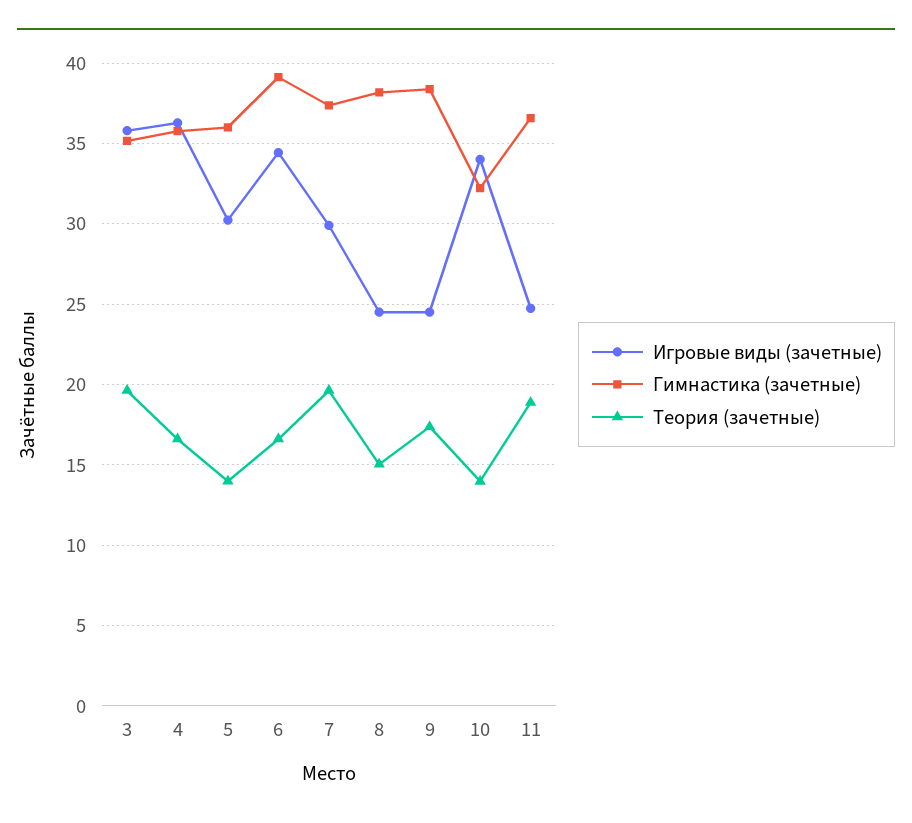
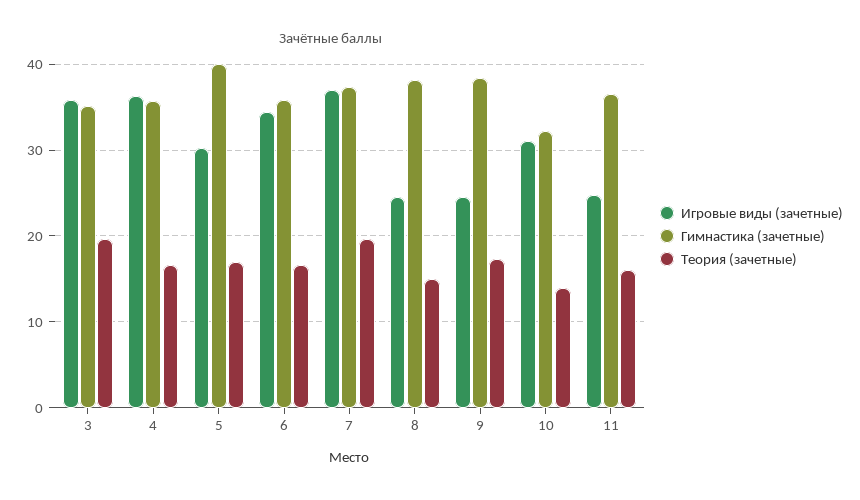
  {
    "Игровые виды (зачетные)": {
      "3": 36,
      "4": 36.5,
      "5": 30,
      "6": 34.5,
-     "7": 30,
+     "7": 37,
      "8": 24.5,
      "9": 24.5,
-     "10": 34,
+     "10": 31,
      "11": 24.5
    },
    "Гимнастика (зачетные)": {
      "3": 35,
      "4": 36,
-     "5": 36,
+     "5": 40,
-     "6": 39,
+     "6": 36,
      "7": 37.5,
      "8": 38,
      "9": 38.5,
      "10": 32,
      "11": 36.5
    },
    "Теория (зачетные)": {
      "3": 19.5,
      "4": 16.5,
-     "5": 14,
+     "5": 17,
      "6": 16.5,
      "7": 19.5,
      "8": 15,
      "9": 17.5,
      "10": 14,
-     "11": 19
+     "11": 16
    }
  }

